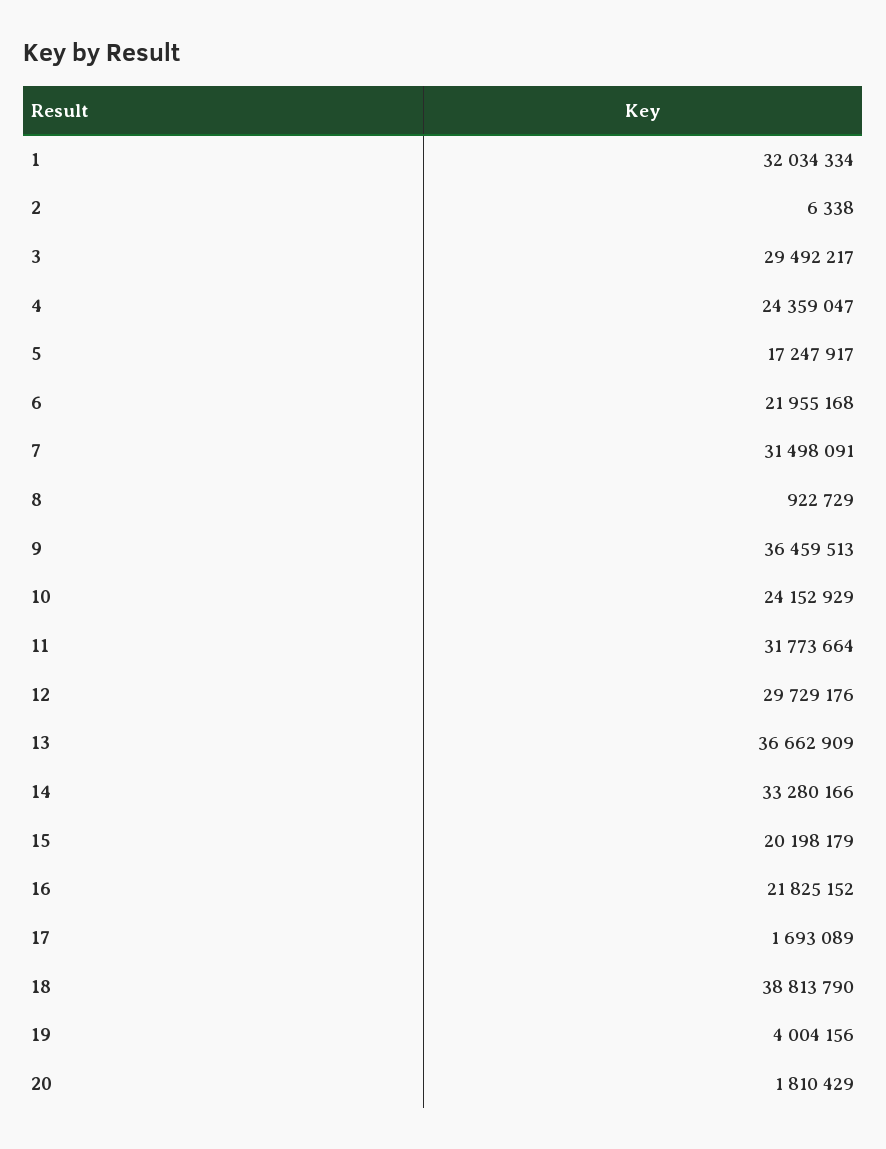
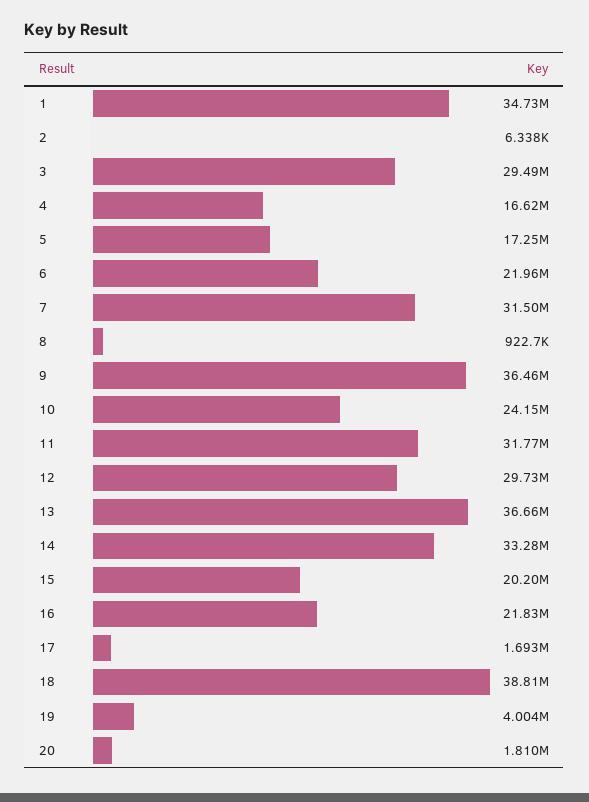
  {
-   "1": 32034334,
+   "1": 34730000,
    "2": 6338,
    "3": 29492217,
-   "4": 24359047,
+   "4": 16620000,
    "5": 17247917,
    "6": 21955168,
    "7": 31498091,
    "8": 922729,
    "9": 36459513,
    "10": 24152929,
    "11": 31773664,
    "12": 29729176,
    "13": 36662909,
    "14": 33280166,
    "15": 20198179,
    "16": 21825152,
    "17": 1693089,
    "18": 38813790,
    "19": 4004156,
    "20": 1810429
  }

